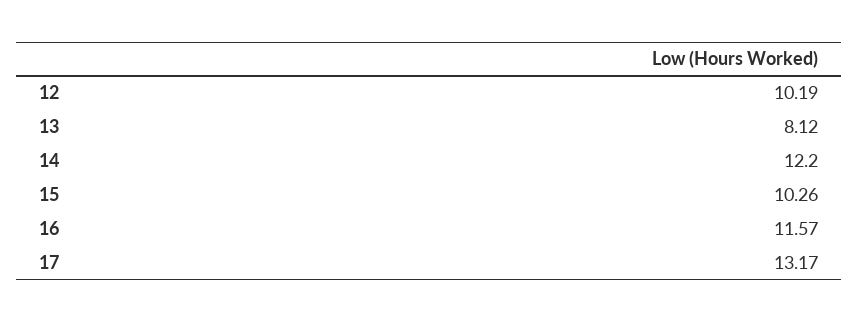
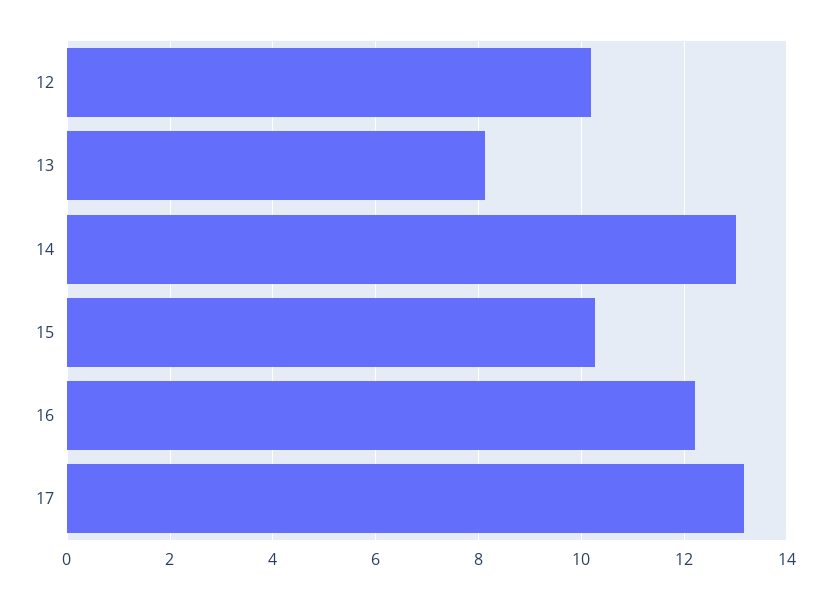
  {
    "12": 10.19,
    "13": 8.12,
-   "14": 12.2,
+   "14": 13,
    "15": 10.26,
-   "16": 11.57,
+   "16": 12.2,
    "17": 13.17
  }

